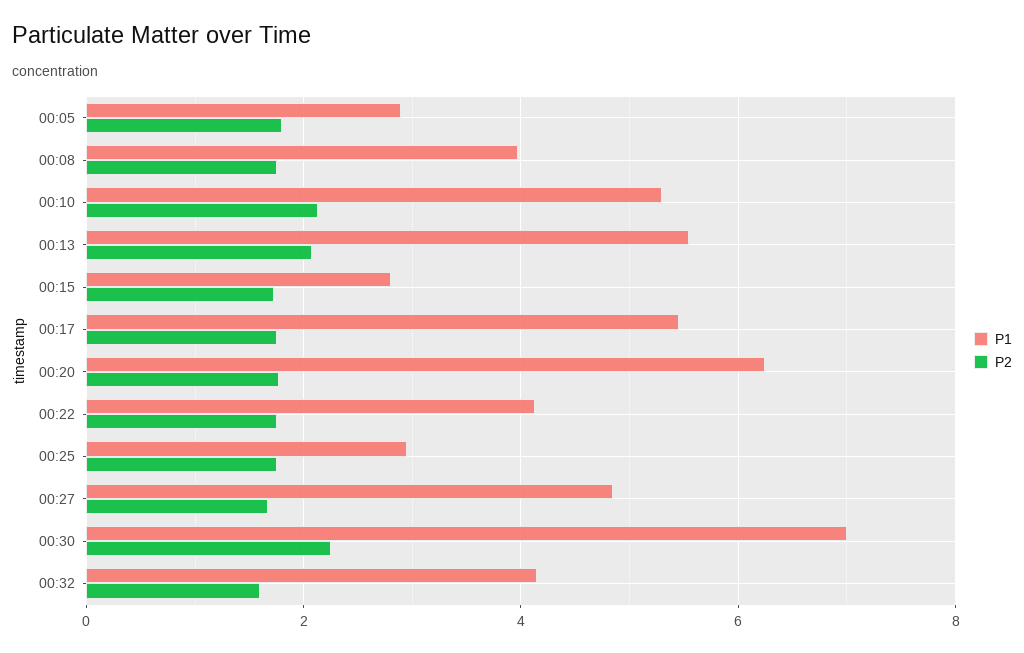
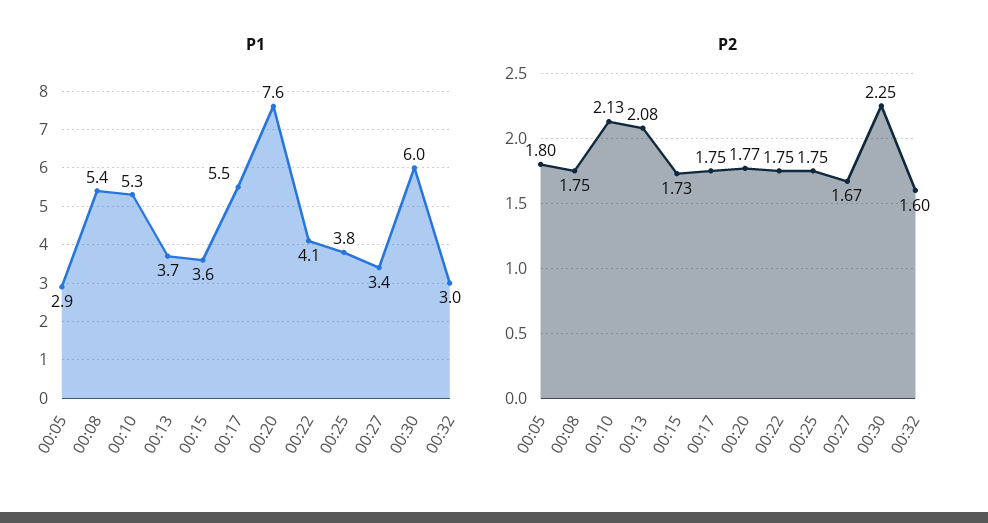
  {
    "P1": {
      "00:05": 2.9,
-     "00:08": 4,
+     "00:08": 5.4,
      "00:10": 5.3,
-     "00:13": 5.6,
+     "00:13": 3.7,
-     "00:15": 2.8,
+     "00:15": 3.6,
      "00:17": 5.5,
-     "00:20": 6.2,
+     "00:20": 7.6,
      "00:22": 4.1,
-     "00:25": 3,
+     "00:25": 3.8,
-     "00:27": 4.8,
+     "00:27": 3.4,
-     "00:30": 7,
+     "00:30": 6,
-     "00:32": 4.2
+     "00:32": 3
    },
    "P2": {
      "00:05": 1.8,
      "00:08": 1.75,
      "00:10": 2.13,
      "00:13": 2.08,
      "00:15": 1.73,
      "00:17": 1.75,
      "00:20": 1.77,
      "00:22": 1.75,
      "00:25": 1.75,
      "00:27": 1.67,
      "00:30": 2.25,
      "00:32": 1.6
    }
  }

